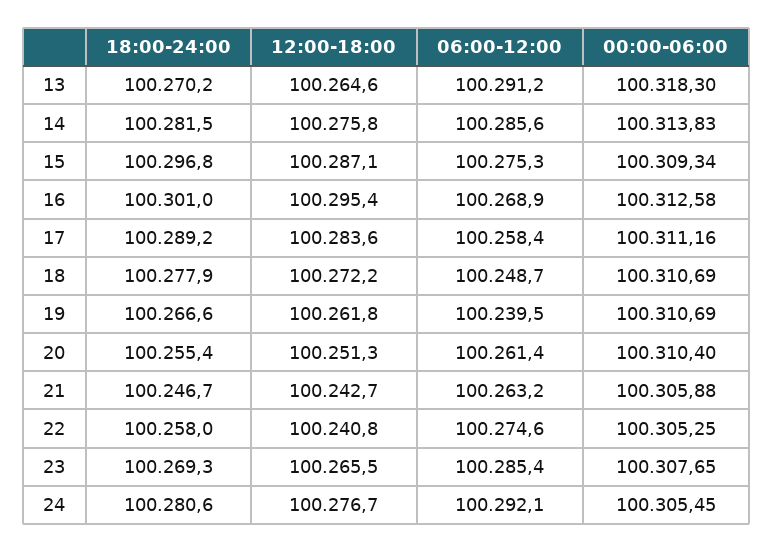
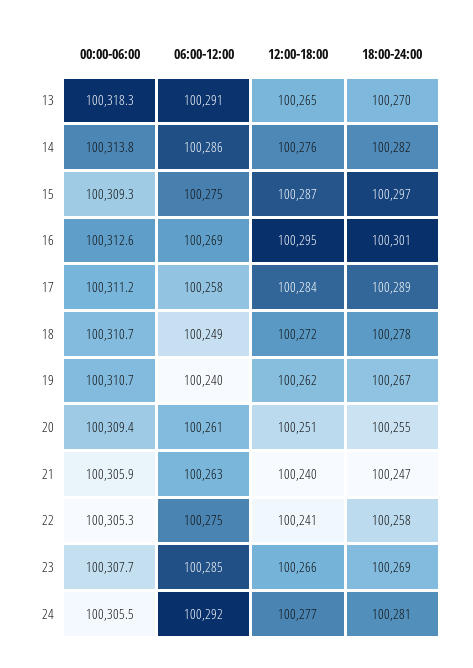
  {
    "18:00-24:00": {
      "13": 100270.2,
      "14": 100281.5,
      "15": 100296.8,
      "16": 100301,
      "17": 100289.2,
      "18": 100277.9,
      "19": 100266.6,
      "20": 100255.4,
      "21": 100246.7,
      "22": 100258,
      "23": 100269.3,
      "24": 100280.6
    },
    "12:00-18:00": {
      "13": 100264.6,
      "14": 100275.8,
      "15": 100287.1,
      "16": 100295.4,
      "17": 100283.6,
      "18": 100272.2,
      "19": 100261.8,
      "20": 100251.3,
-     "21": 100242.7,
+     "21": 100240,
      "22": 100240.8,
      "23": 100265.5,
      "24": 100276.7
    },
    "06:00-12:00": {
      "13": 100291.2,
      "14": 100285.6,
      "15": 100275.3,
      "16": 100268.9,
      "17": 100258.4,
      "18": 100248.7,
      "19": 100239.5,
      "20": 100261.4,
      "21": 100263.2,
      "22": 100274.6,
      "23": 100285.4,
      "24": 100292.1
    },
    "00:00-06:00": {
      "13": 100318.3,
      "14": 100313.83,
      "15": 100309.34,
      "16": 100312.58,
      "17": 100311.16,
      "18": 100310.69,
      "19": 100310.69,
-     "20": 100310.4,
+     "20": 100309.4,
      "21": 100305.88,
      "22": 100305.25,
      "23": 100307.65,
      "24": 100305.45
    }
  }

